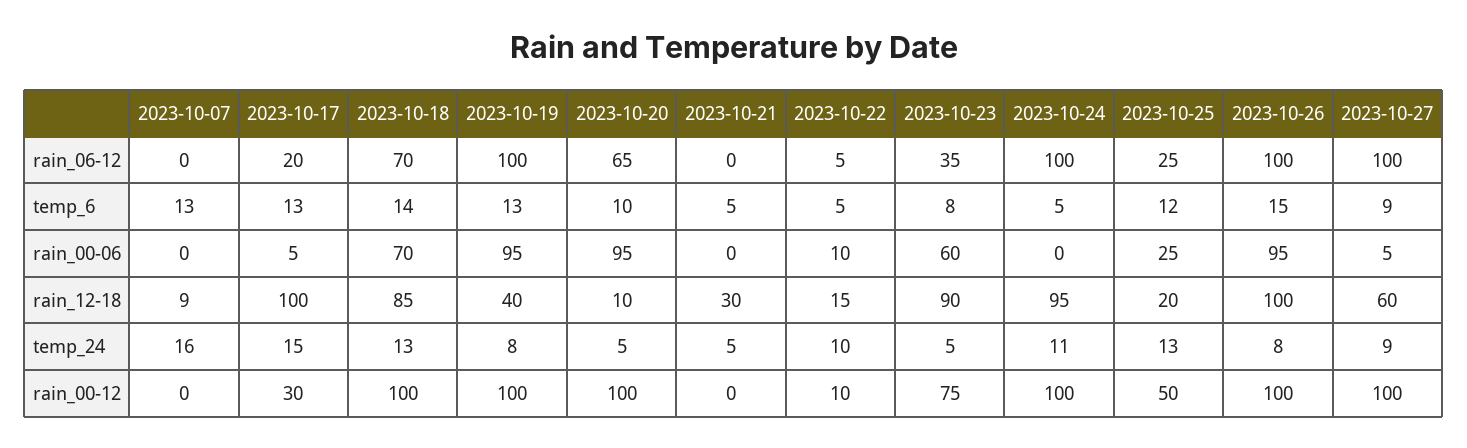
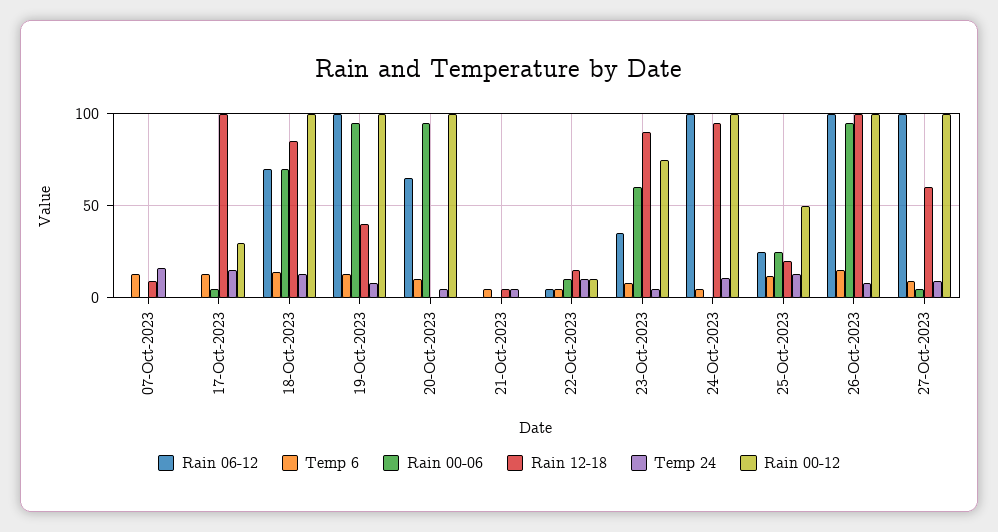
  {
    "rain_06-12": {
      "2023-10-07": 0,
-     "2023-10-17": 20,
+     "2023-10-17": 0,
      "2023-10-18": 70,
      "2023-10-19": 100,
      "2023-10-20": 65,
      "2023-10-21": 0,
      "2023-10-22": 5,
      "2023-10-23": 35,
      "2023-10-24": 100,
      "2023-10-25": 25,
      "2023-10-26": 100,
      "2023-10-27": 100
    },
    "temp_6": {
      "2023-10-07": 13,
      "2023-10-17": 13,
      "2023-10-18": 14,
      "2023-10-19": 13,
      "2023-10-20": 10,
      "2023-10-21": 5,
      "2023-10-22": 5,
      "2023-10-23": 8,
      "2023-10-24": 5,
      "2023-10-25": 12,
      "2023-10-26": 15,
      "2023-10-27": 9
    },
    "rain_00-06": {
      "2023-10-07": 0,
      "2023-10-17": 5,
      "2023-10-18": 70,
      "2023-10-19": 95,
      "2023-10-20": 95,
      "2023-10-21": 0,
      "2023-10-22": 10,
      "2023-10-23": 60,
      "2023-10-24": 0,
      "2023-10-25": 25,
      "2023-10-26": 95,
      "2023-10-27": 5
    },
    "rain_12-18": {
      "2023-10-07": 9,
      "2023-10-17": 100,
      "2023-10-18": 85,
      "2023-10-19": 40,
-     "2023-10-20": 10,
+     "2023-10-20": 0,
-     "2023-10-21": 30,
+     "2023-10-21": 5,
      "2023-10-22": 15,
      "2023-10-23": 90,
      "2023-10-24": 95,
      "2023-10-25": 20,
      "2023-10-26": 100,
      "2023-10-27": 60
    },
    "temp_24": {
      "2023-10-07": 16,
      "2023-10-17": 15,
      "2023-10-18": 13,
      "2023-10-19": 8,
      "2023-10-20": 5,
      "2023-10-21": 5,
      "2023-10-22": 10,
      "2023-10-23": 5,
      "2023-10-24": 11,
      "2023-10-25": 13,
      "2023-10-26": 8,
      "2023-10-27": 9
    },
    "rain_00-12": {
      "2023-10-07": 0,
      "2023-10-17": 30,
      "2023-10-18": 100,
      "2023-10-19": 100,
      "2023-10-20": 100,
      "2023-10-21": 0,
      "2023-10-22": 10,
      "2023-10-23": 75,
      "2023-10-24": 100,
      "2023-10-25": 50,
      "2023-10-26": 100,
      "2023-10-27": 100
    }
  }

